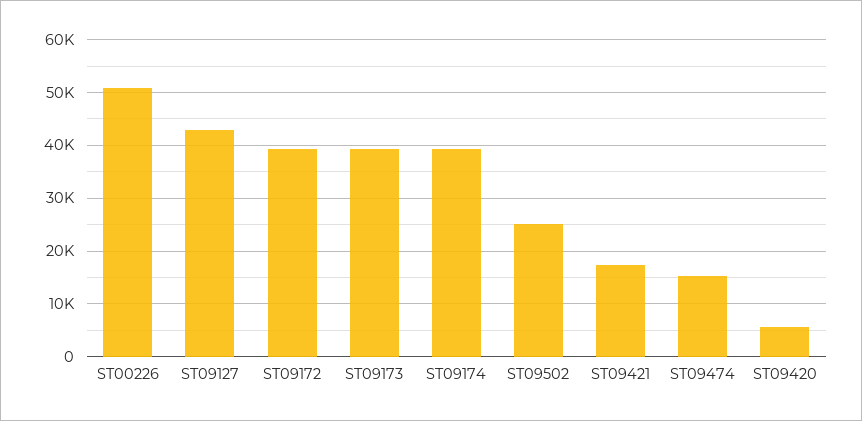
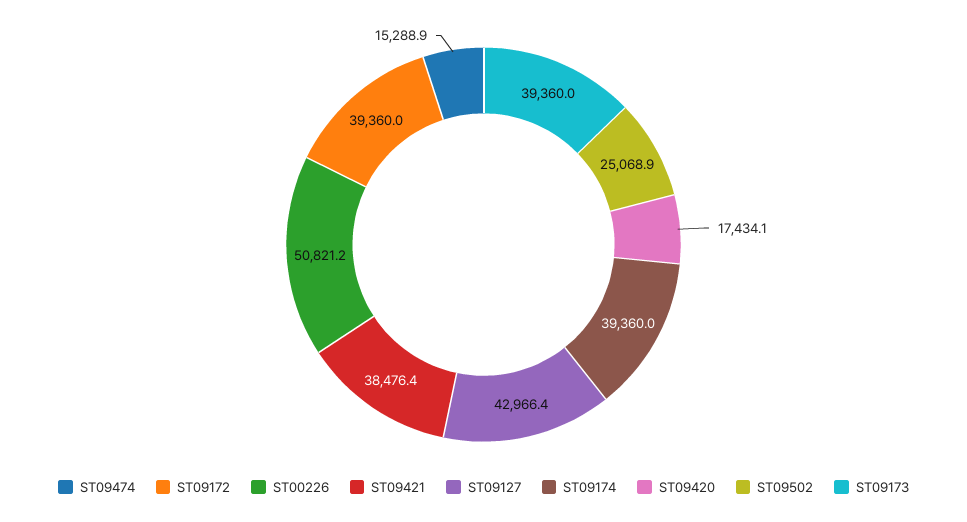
  {
    "ST00226": 50821.2,
    "ST09127": 42966.4,
    "ST09172": 39360,
    "ST09173": 39360,
    "ST09174": 39360,
    "ST09502": 25068.9,
-   "ST09421": 18000,
+   "ST09421": 38476.4,
    "ST09474": 15288.9,
-   "ST09420": 6000
+   "ST09420": 17434.1
  }

